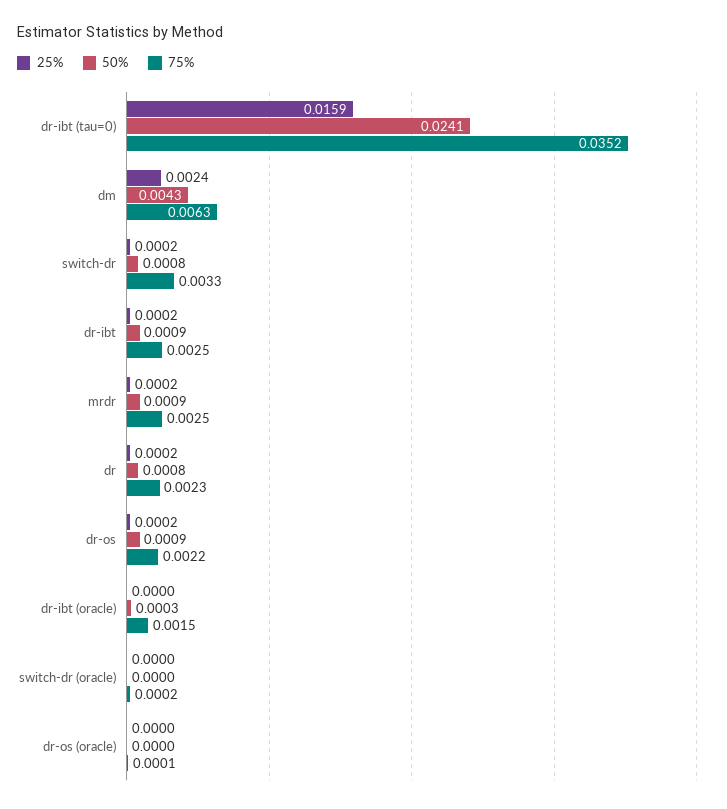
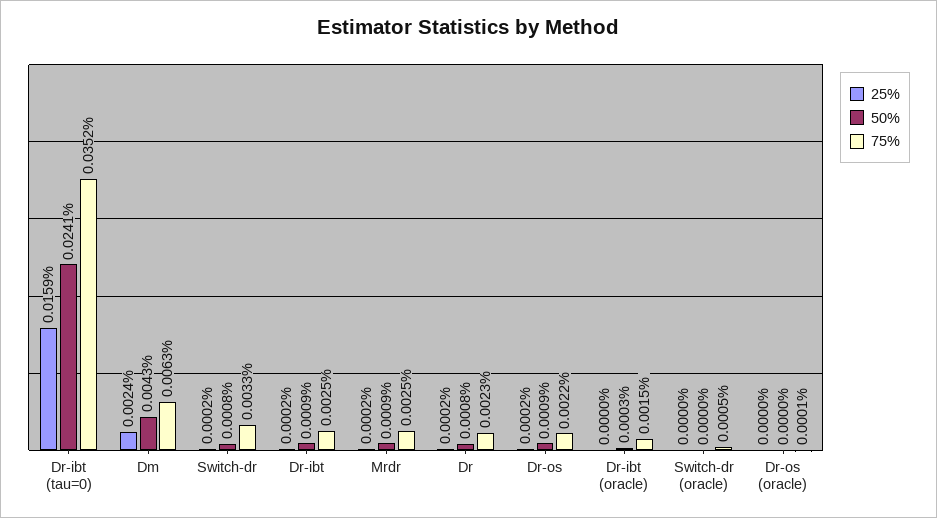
  {
    "25%": {
      "dr-ibt (tau=0)": 0.0159,
      "dm": 0.0024,
      "switch-dr": 0.0002,
      "dr-ibt": 0.0002,
      "mrdr": 0.0002,
      "dr": 0.0002,
      "dr-os": 0.0002,
      "dr-ibt (oracle)": 0,
      "switch-dr (oracle)": 0,
      "dr-os (oracle)": 0
    },
    "50%": {
      "dr-ibt (tau=0)": 0.0241,
      "dm": 0.0043,
      "switch-dr": 0.0008,
      "dr-ibt": 0.0009,
      "mrdr": 0.0009,
      "dr": 0.0008,
      "dr-os": 0.0009,
      "dr-ibt (oracle)": 0.0003,
      "switch-dr (oracle)": 0,
      "dr-os (oracle)": 0
    },
    "75%": {
      "dr-ibt (tau=0)": 0.0352,
      "dm": 0.0063,
      "switch-dr": 0.0033,
      "dr-ibt": 0.0025,
      "mrdr": 0.0025,
      "dr": 0.0023,
      "dr-os": 0.0022,
      "dr-ibt (oracle)": 0.0015,
-     "switch-dr (oracle)": 0.0002,
+     "switch-dr (oracle)": 0.0005,
      "dr-os (oracle)": 0.0001
    }
  }

